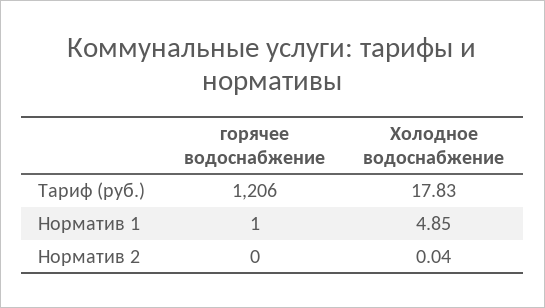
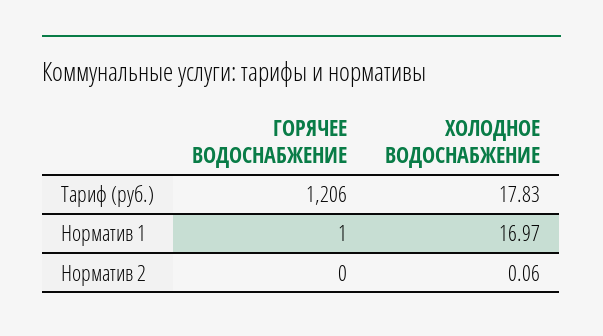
  {
    "горячее водоснабжение": {
      "Тариф (руб.)": 1206,
      "Норматив 1": 1,
      "Норматив 2": 0
    },
    "Холодное водоснабжение": {
      "Тариф (руб.)": 17.83,
-     "Норматив 1": 4.85,
+     "Норматив 1": 16.97,
-     "Норматив 2": 0.04
+     "Норматив 2": 0.06
    }
  }

